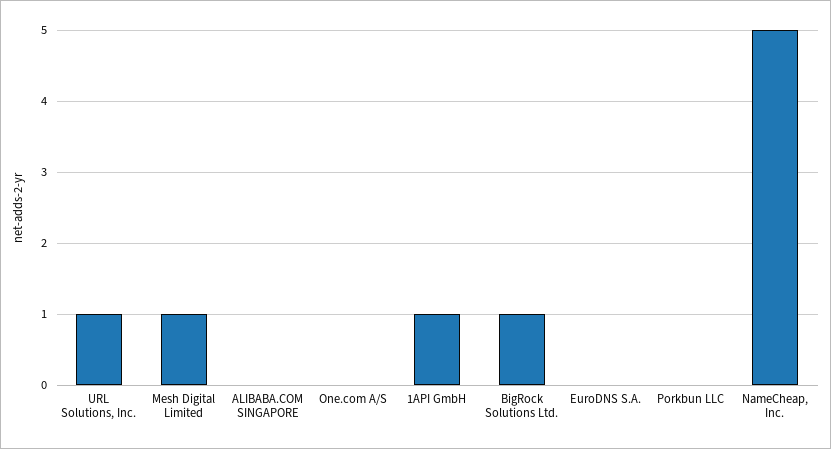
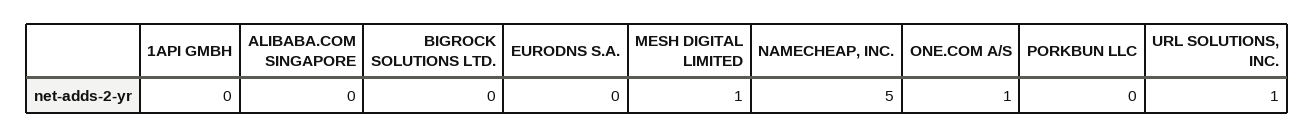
  {
    "URL Solutions, Inc.": 1,
    "Mesh Digital Limited": 1,
    "ALIBABA.COM SINGAPORE": 0,
-   "One.com A/S": 0,
+   "One.com A/S": 1,
-   "1API GmbH": 1,
+   "1API GmbH": 0,
-   "BigRock Solutions Ltd.": 1,
+   "BigRock Solutions Ltd.": 0,
    "EuroDNS S.A.": 0,
    "Porkbun LLC": 0,
    "NameCheap, Inc.": 5
  }

